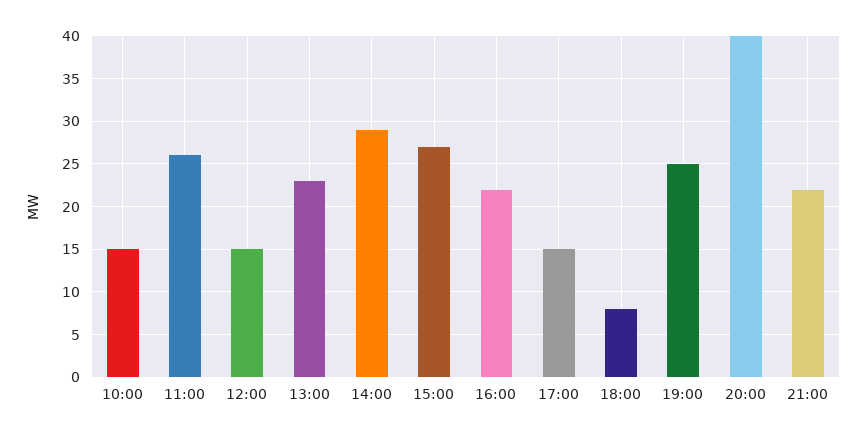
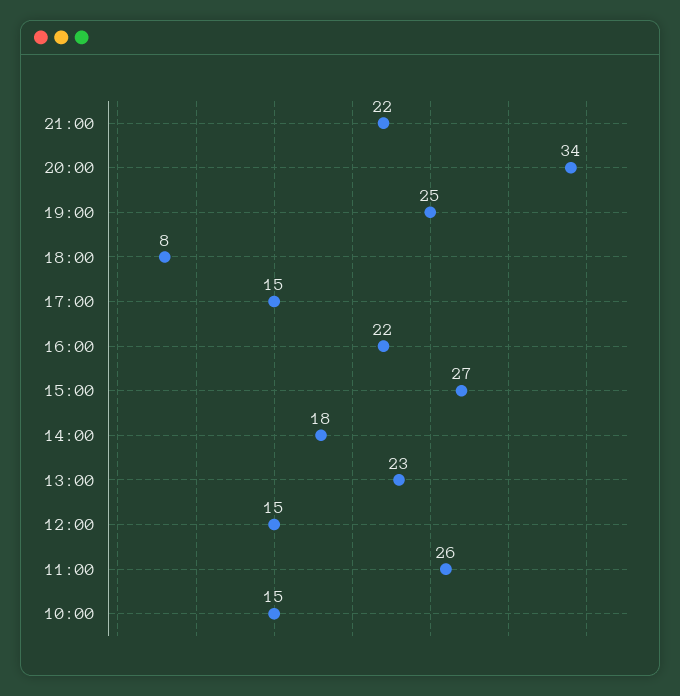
  {
    "10:00": 15,
    "11:00": 26,
    "12:00": 15,
    "13:00": 23,
-   "14:00": 29,
+   "14:00": 18,
    "15:00": 27,
    "16:00": 22,
    "17:00": 15,
    "18:00": 8,
    "19:00": 25,
-   "20:00": 40,
+   "20:00": 34,
    "21:00": 22
  }

